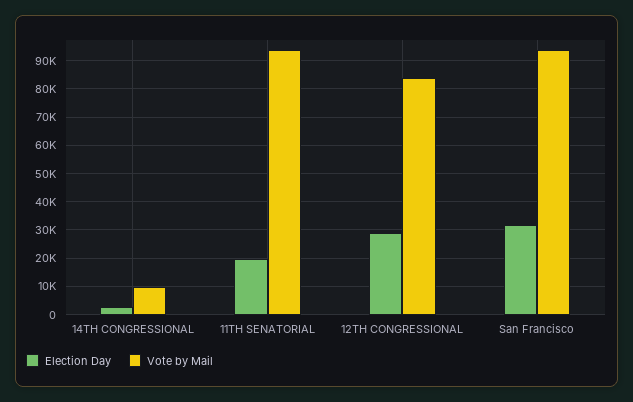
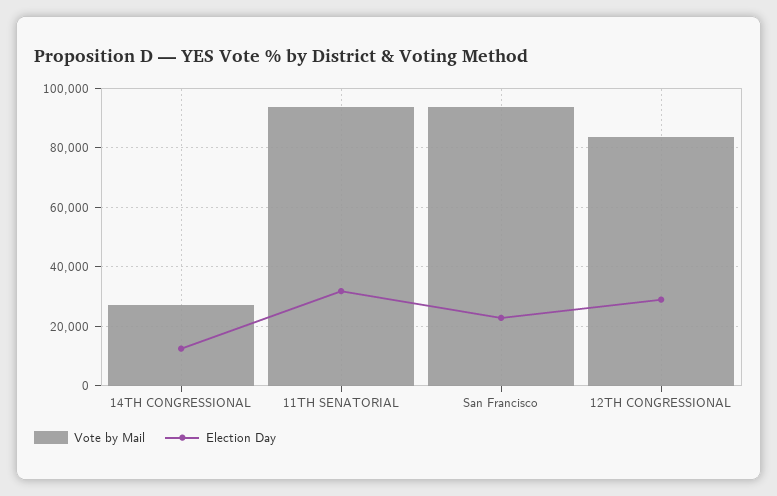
  {
    "Election Day": {
-     "14TH CONGRESSIONAL": 2500,
+     "14TH CONGRESSIONAL": 12500,
-     "11TH SENATORIAL": 20000,
+     "11TH SENATORIAL": 32500,
      "12TH CONGRESSIONAL": 30000,
-     "San Francisco": 32500
+     "San Francisco": 22500
    },
    "Vote by Mail": {
-     "14TH CONGRESSIONAL": 10000,
+     "14TH CONGRESSIONAL": 27500,
      "11TH SENATORIAL": 92500,
      "12TH CONGRESSIONAL": 85000,
      "San Francisco": 92500
    }
  }

